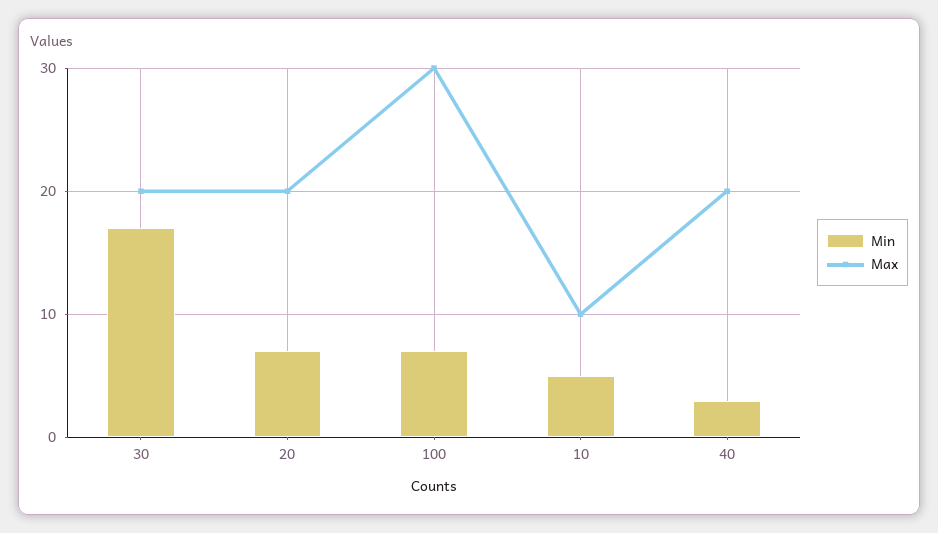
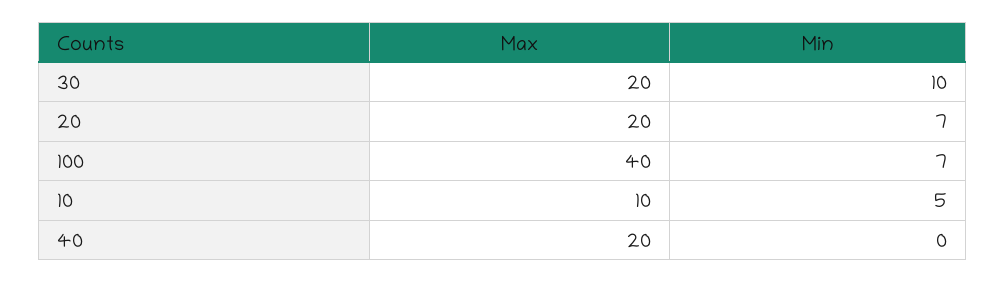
  {
    "Min": {
-     "30": 17,
+     "30": 10,
      "20": 7,
      "100": 7,
      "10": 5,
-     "40": 3
+     "40": 0
    },
    "Max": {
      "30": 20,
      "20": 20,
-     "100": 30,
+     "100": 40,
      "10": 10,
      "40": 20
    }
  }

